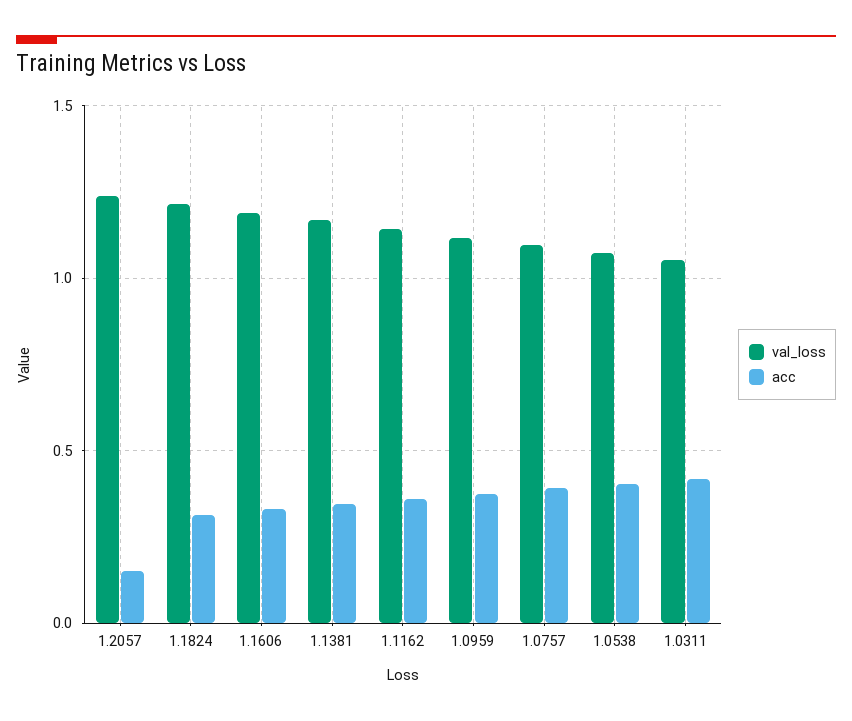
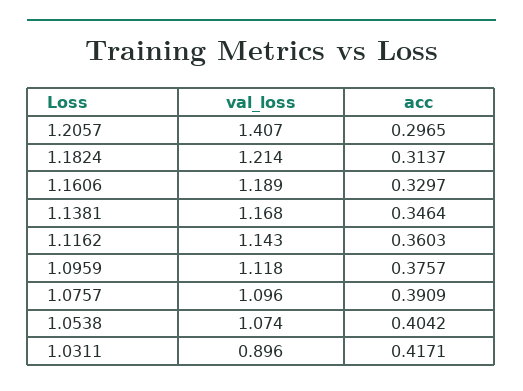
  {
    "val_loss": {
-     "1.2057": 1.25,
+     "1.2057": 1.407,
      "1.1824": 1.214,
      "1.1606": 1.189,
      "1.1381": 1.168,
      "1.1162": 1.143,
      "1.0959": 1.118,
      "1.0757": 1.096,
      "1.0538": 1.074,
-     "1.0311": 1.05
+     "1.0311": 0.896
    },
    "acc": {
-     "1.2057": 0.15,
+     "1.2057": 0.2965,
      "1.1824": 0.3137,
      "1.1606": 0.3297,
      "1.1381": 0.3464,
      "1.1162": 0.3603,
      "1.0959": 0.3757,
      "1.0757": 0.3909,
      "1.0538": 0.4042,
      "1.0311": 0.4171
    }
  }

